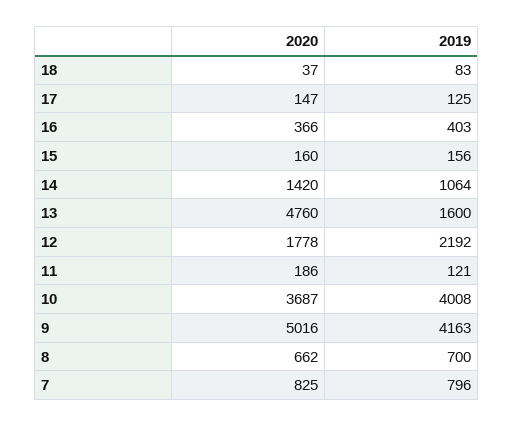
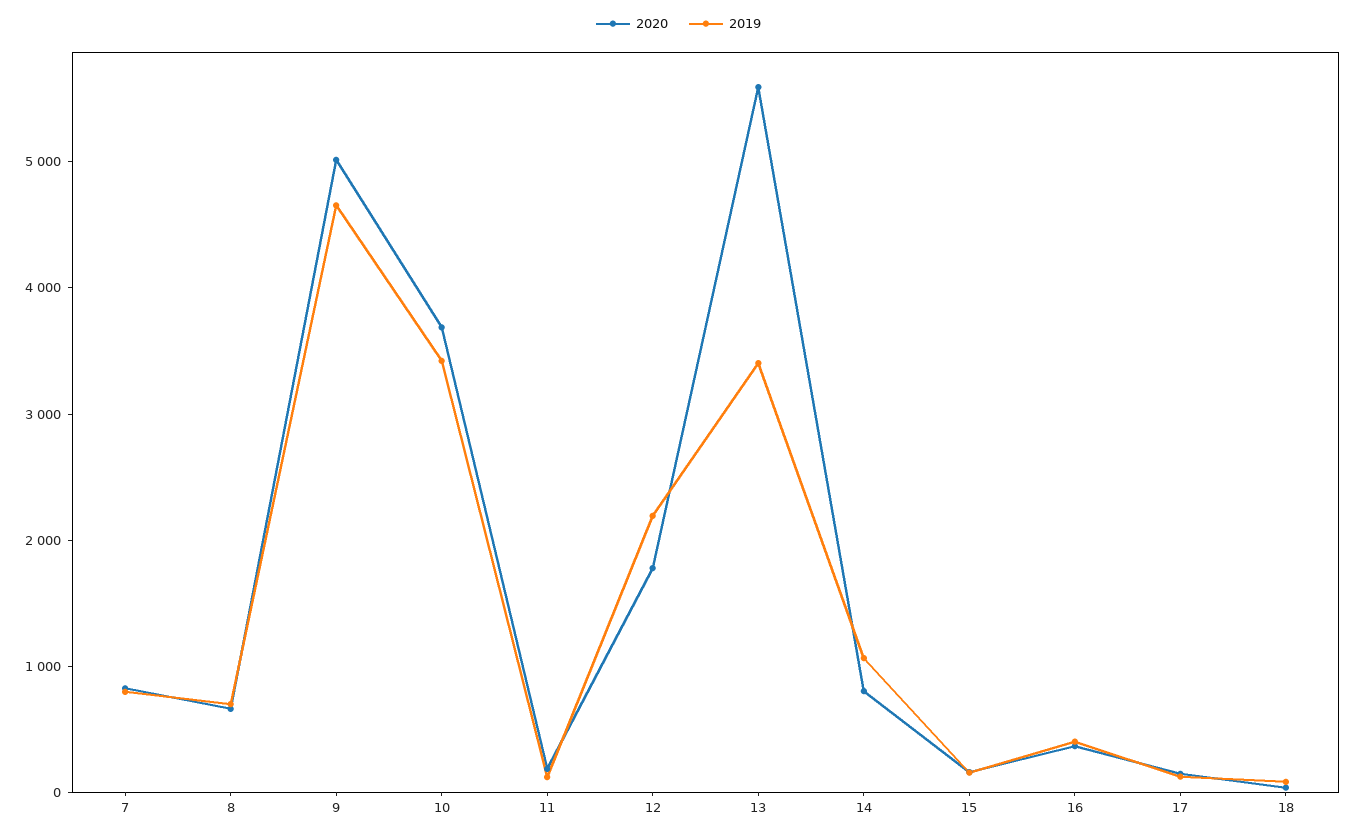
  {
    "2020": {
      "18": 37,
      "17": 147,
      "16": 366,
      "15": 160,
-     "14": 1420,
+     "14": 800,
-     "13": 4760,
+     "13": 5600,
      "12": 1778,
      "11": 186,
      "10": 3687,
      "9": 5016,
      "8": 662,
      "7": 825
    },
    "2019": {
      "18": 83,
      "17": 125,
      "16": 403,
      "15": 156,
      "14": 1064,
-     "13": 1600,
+     "13": 3400,
      "12": 2192,
      "11": 121,
-     "10": 4008,
+     "10": 3400,
-     "9": 4163,
+     "9": 4600,
      "8": 700,
      "7": 796
    }
  }

